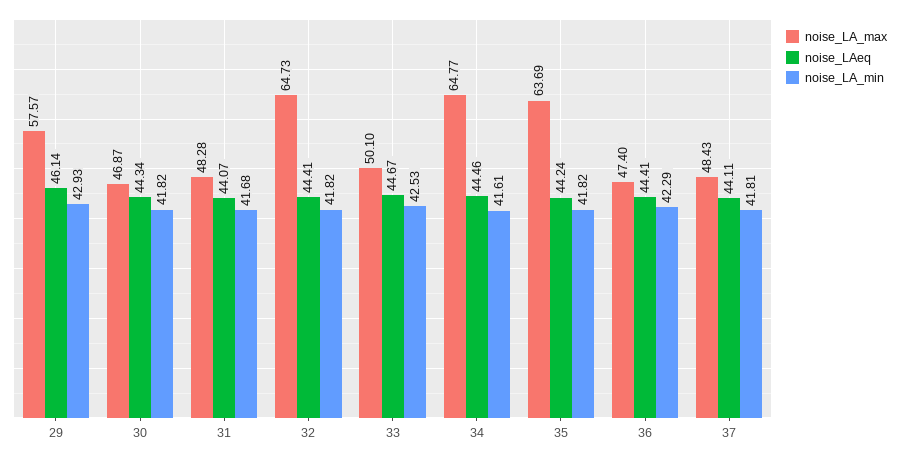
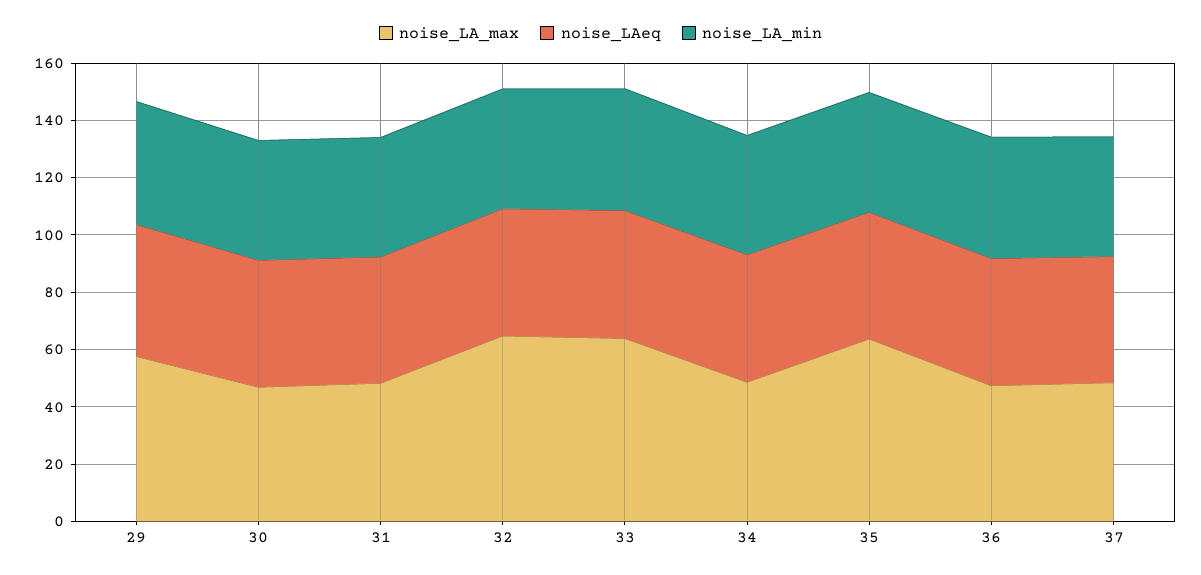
  {
    "noise_LA_max": {
      "29": 57.57,
      "30": 46.87,
      "31": 48.28,
      "32": 64.73,
-     "33": 50.1,
+     "33": 65,
-     "34": 64.77,
+     "34": 50,
      "35": 63.69,
      "36": 47.4,
      "37": 48.43
    },
    "noise_LAeq": {
      "29": 46.14,
      "30": 44.34,
      "31": 44.07,
      "32": 44.41,
      "33": 44.67,
      "34": 44.46,
      "35": 44.24,
      "36": 44.41,
      "37": 44.11
    },
    "noise_LA_min": {
      "29": 42.93,
      "30": 41.82,
      "31": 41.68,
      "32": 41.82,
      "33": 42.53,
      "34": 41.61,
      "35": 41.82,
      "36": 42.29,
      "37": 41.81
    }
  }

